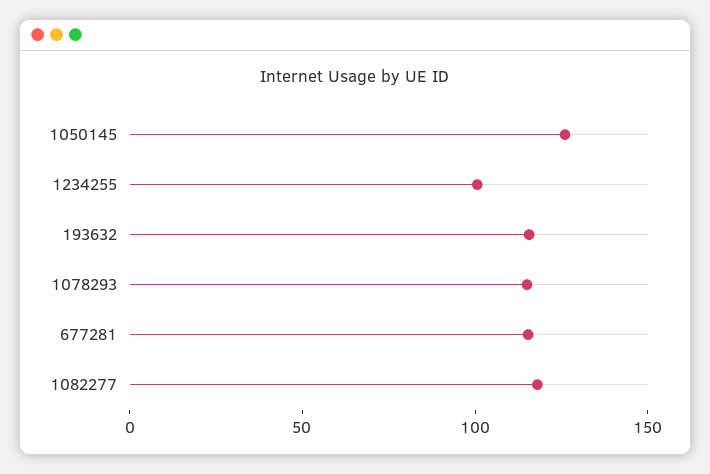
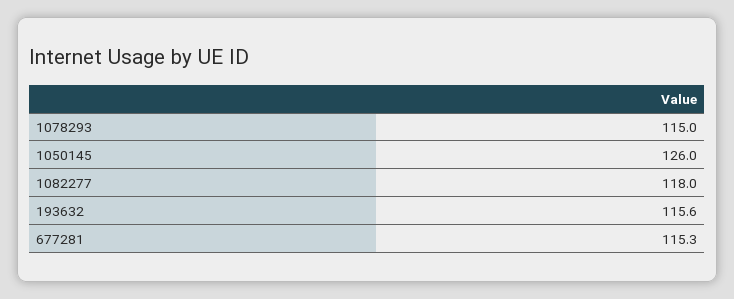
  {
    "1050145": 126,
-   "1234255": 100,
    "193632": 115.6,
    "1078293": 115,
    "677281": 115.3,
    "1082277": 118
  }

